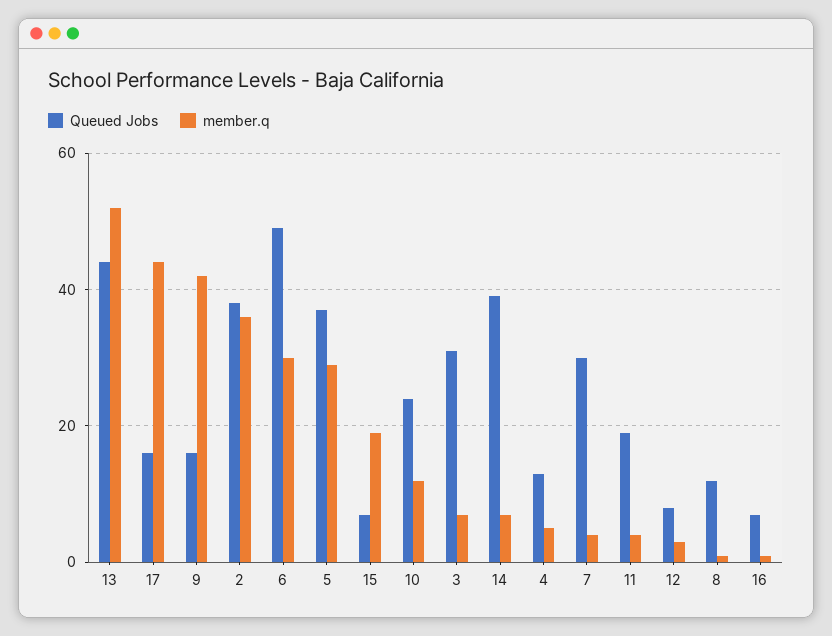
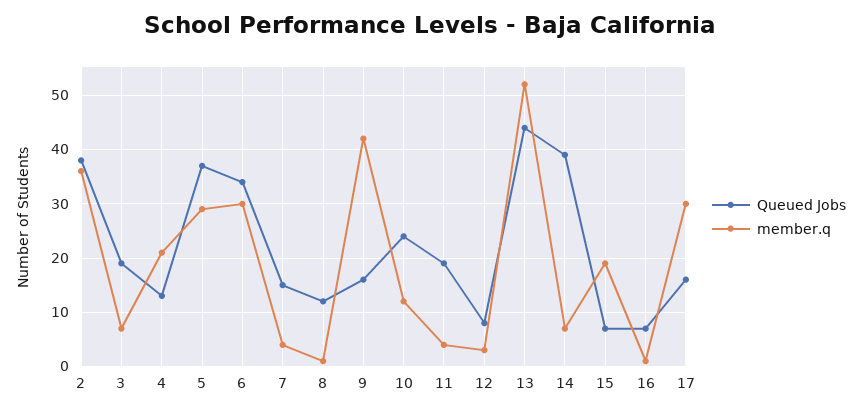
  {
    "Queued Jobs": {
      "13": 45,
      "17": 15,
      "9": 15,
      "2": 40,
-     "6": 50,
+     "6": 35,
      "5": 35,
      "15": 5,
      "10": 25,
-     "3": 30,
+     "3": 20,
      "14": 40,
      "4": 15,
-     "7": 30,
+     "7": 15,
      "11": 20,
      "12": 10,
      "8": 10,
      "16": 5
    },
    "member.q": {
      "13": 50,
-     "17": 45,
+     "17": 30,
      "9": 40,
      "2": 35,
      "6": 30,
      "5": 30,
      "15": 20,
      "10": 10,
      "3": 5,
      "14": 5,
-     "4": 5,
+     "4": 20,
      "7": 5,
      "11": 5,
      "12": 5,
      "8": 0,
      "16": 0
    }
  }

